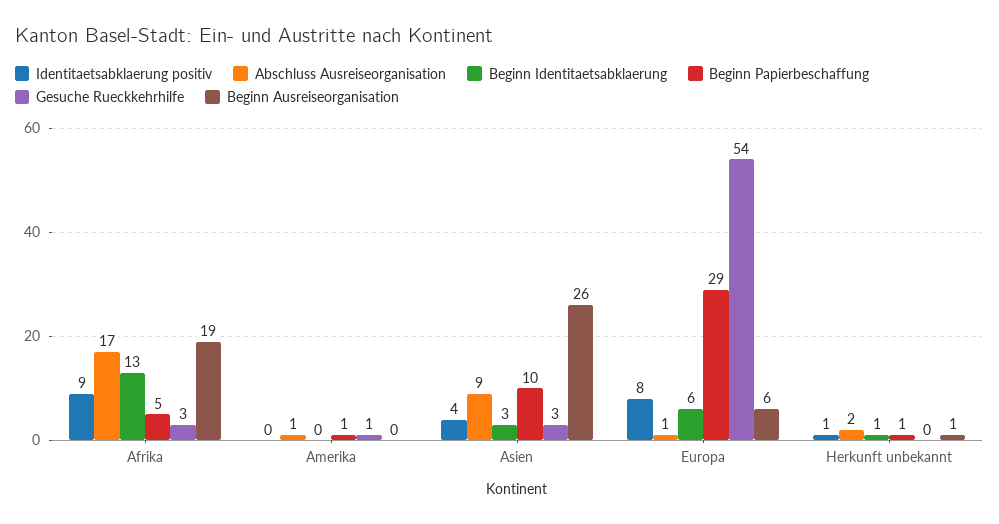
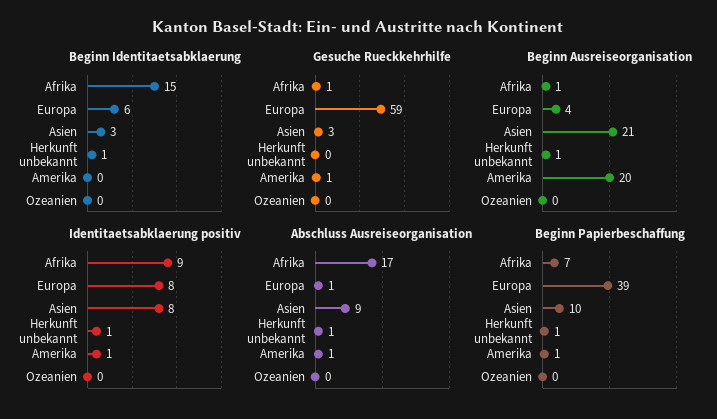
  {
    "Identitaetsabklaerung positiv": {
      "Afrika": 9,
-     "Amerika": 0,
+     "Amerika": 1,
-     "Asien": 4,
+     "Asien": 8,
      "Europa": 8,
-     "Herkunft unbekannt": 1
+     "Herkunft unbekannt": 1,
+     "Ozeanien": 0
    },
    "Abschluss Ausreiseorganisation": {
      "Afrika": 17,
      "Amerika": 1,
      "Asien": 9,
      "Europa": 1,
-     "Herkunft unbekannt": 2
+     "Herkunft unbekannt": 1,
+     "Ozeanien": 0
    },
    "Beginn Identitaetsabklaerung": {
-     "Afrika": 13,
+     "Afrika": 15,
      "Amerika": 0,
      "Asien": 3,
      "Europa": 6,
-     "Herkunft unbekannt": 1
+     "Herkunft unbekannt": 1,
+     "Ozeanien": 0
    },
    "Beginn Papierbeschaffung": {
-     "Afrika": 5,
+     "Afrika": 7,
      "Amerika": 1,
      "Asien": 10,
-     "Europa": 29,
+     "Europa": 39,
-     "Herkunft unbekannt": 1
+     "Herkunft unbekannt": 1,
+     "Ozeanien": 0
    },
    "Gesuche Rueckkehrhilfe": {
-     "Afrika": 3,
+     "Afrika": 1,
      "Amerika": 1,
      "Asien": 3,
-     "Europa": 54,
+     "Europa": 59,
-     "Herkunft unbekannt": 0
+     "Herkunft unbekannt": 0,
+     "Ozeanien": 0
    },
    "Beginn Ausreiseorganisation": {
-     "Afrika": 19,
+     "Afrika": 1,
-     "Amerika": 0,
+     "Amerika": 20,
-     "Asien": 26,
+     "Asien": 21,
-     "Europa": 6,
+     "Europa": 4,
-     "Herkunft unbekannt": 1
+     "Herkunft unbekannt": 1,
+     "Ozeanien": 0
    }
  }

